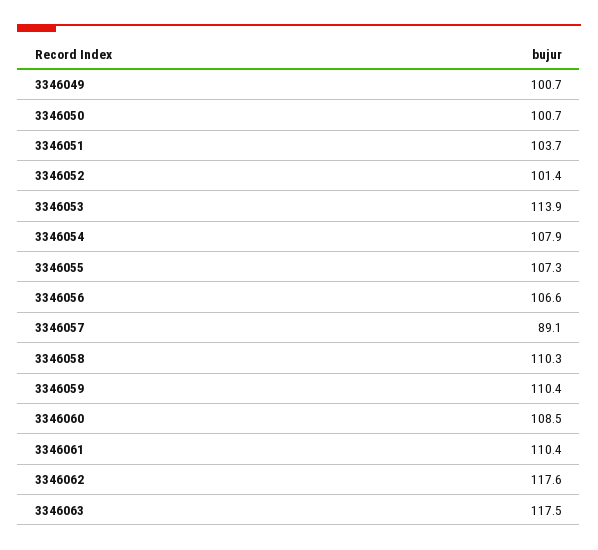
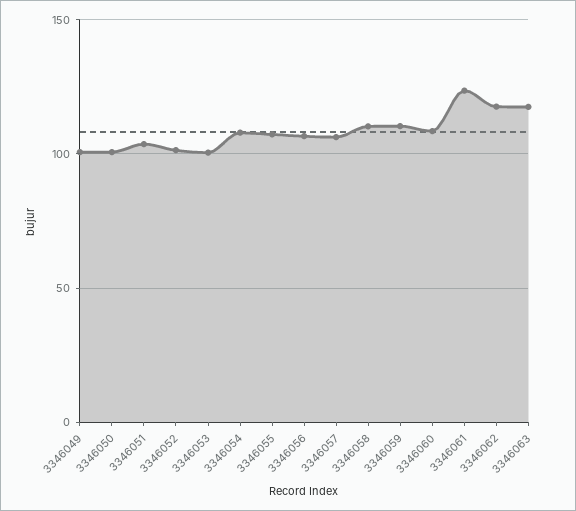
  {
    "3346049": 100.7,
    "3346050": 100.7,
    "3346051": 103.7,
    "3346052": 101.4,
-   "3346053": 113.9,
+   "3346053": 100,
    "3346054": 107.9,
    "3346055": 107.3,
    "3346056": 106.6,
-   "3346057": 89.1,
+   "3346057": 105,
    "3346058": 110.3,
    "3346059": 110.4,
    "3346060": 108.5,
-   "3346061": 110.4,
+   "3346061": 125,
    "3346062": 117.6,
    "3346063": 117.5
  }

